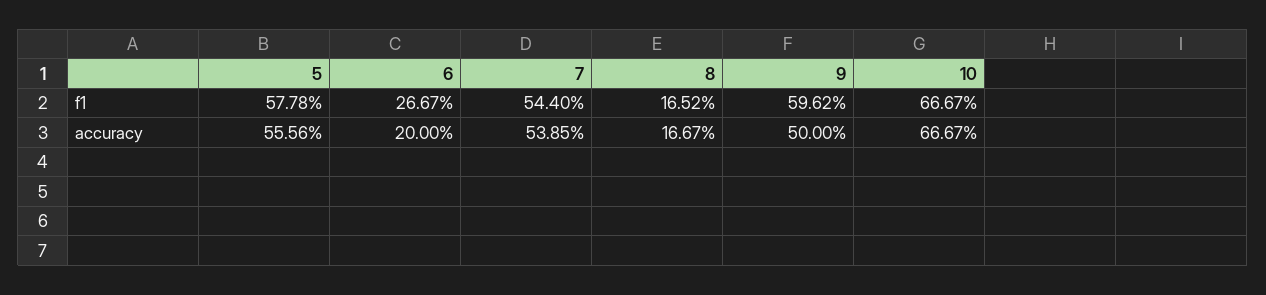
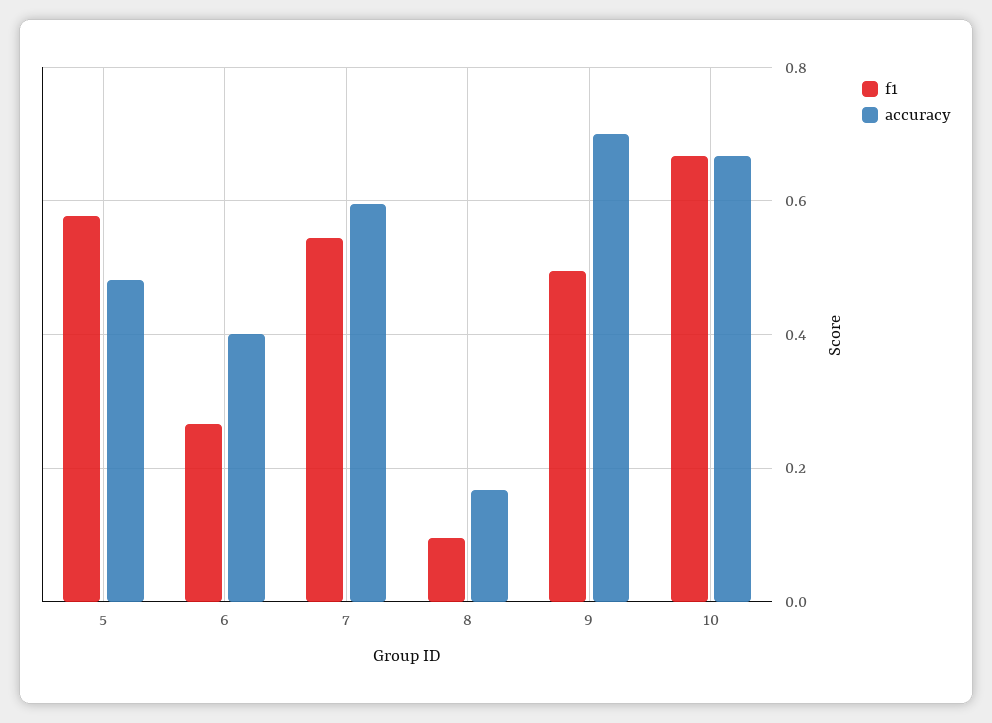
  {
    "f1": {
      "5": 0.5778,
      "6": 0.2667,
      "7": 0.544,
-     "8": 0.1652,
+     "8": 0.1,
-     "9": 0.5962,
+     "9": 0.5,
      "10": 0.6667
    },
    "accuracy": {
-     "5": 0.5556,
+     "5": 0.48,
-     "6": 0.2,
+     "6": 0.4,
-     "7": 0.5385,
+     "7": 0.6,
      "8": 0.1667,
-     "9": 0.5,
+     "9": 0.7,
      "10": 0.6667
    }
  }

